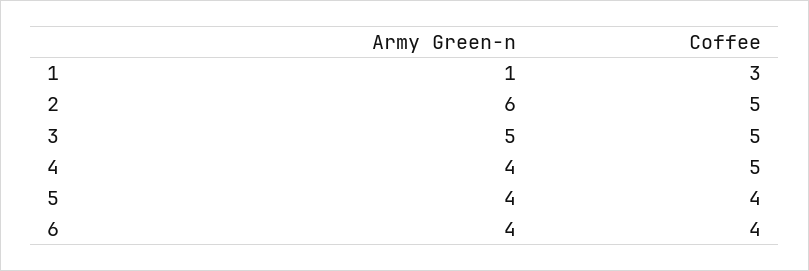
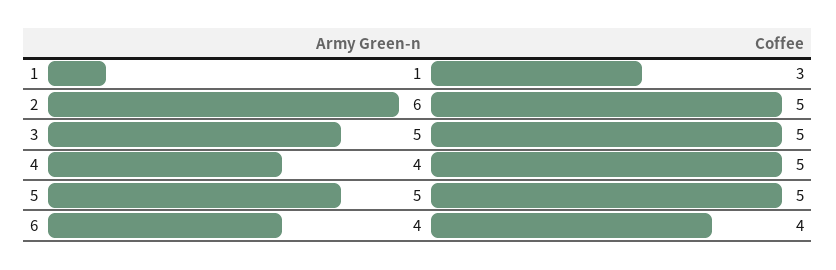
  {
    "Army Green-n": {
      "1": 1,
      "2": 6,
      "3": 5,
      "4": 4,
-     "5": 4,
+     "5": 5,
      "6": 4
    },
    "Coffee": {
      "1": 3,
      "2": 5,
      "3": 5,
      "4": 5,
-     "5": 4,
+     "5": 5,
      "6": 4
    }
  }

